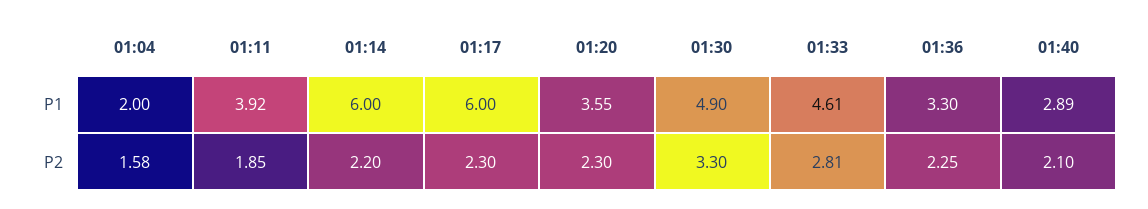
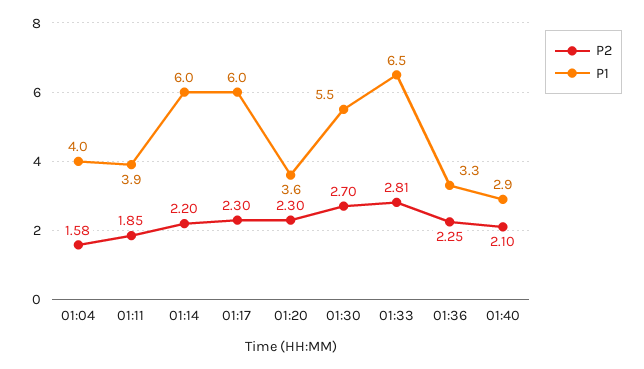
  {
    "P1": {
-     "01:04": 2,
+     "01:04": 4,
      "01:11": 3.92,
      "01:14": 6,
      "01:17": 6,
      "01:20": 3.55,
-     "01:30": 4.9,
+     "01:30": 5.5,
-     "01:33": 4.61,
+     "01:33": 6.5,
      "01:36": 3.3,
      "01:40": 2.89
    },
    "P2": {
      "01:04": 1.58,
      "01:11": 1.85,
      "01:14": 2.2,
      "01:17": 2.3,
      "01:20": 2.3,
-     "01:30": 3.3,
+     "01:30": 2.7,
      "01:33": 2.81,
      "01:36": 2.25,
      "01:40": 2.1
    }
  }

